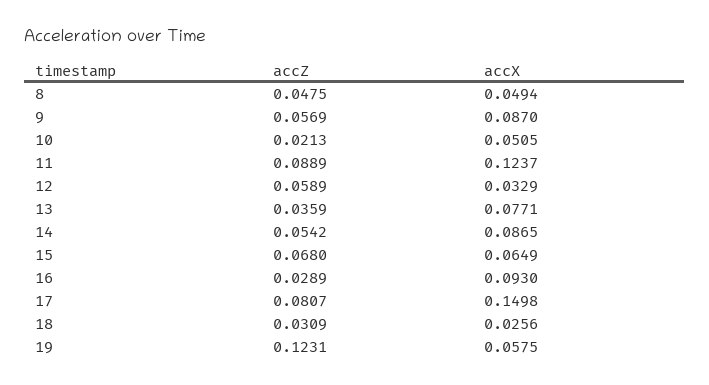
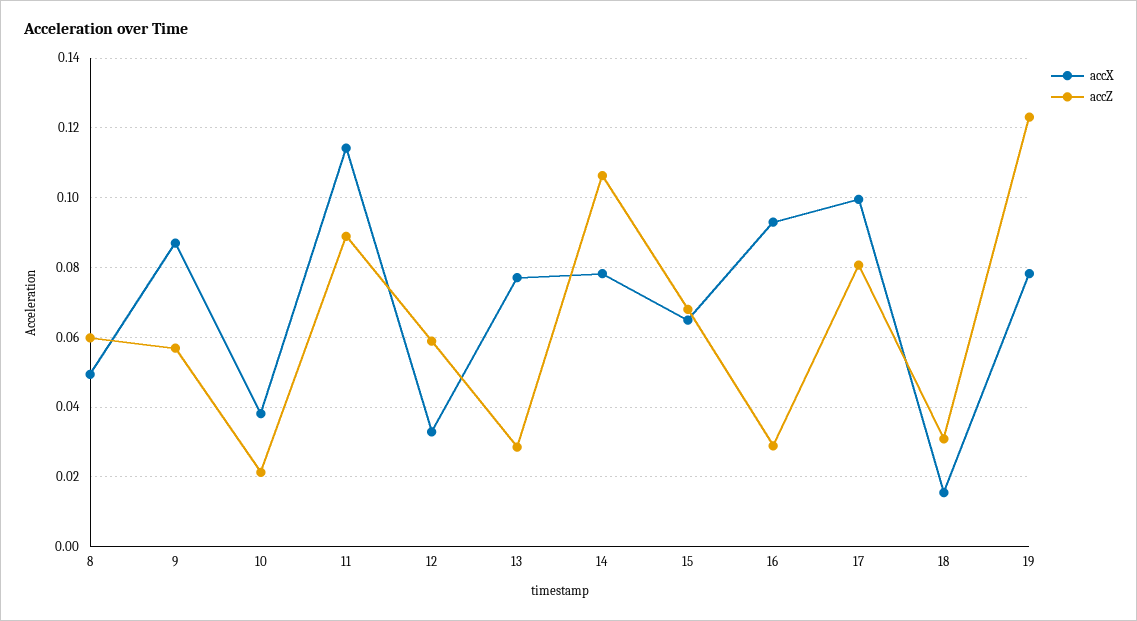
  {
    "accZ": {
-     "8": 0.0475,
+     "8": 0.06,
      "9": 0.0569,
      "10": 0.0213,
      "11": 0.0889,
      "12": 0.0589,
-     "13": 0.0359,
+     "13": 0.028,
-     "14": 0.0542,
+     "14": 0.106,
      "15": 0.068,
      "16": 0.0289,
      "17": 0.0807,
      "18": 0.0309,
      "19": 0.1231
    },
    "accX": {
      "8": 0.0494,
      "9": 0.087,
-     "10": 0.0505,
+     "10": 0.038,
-     "11": 0.1237,
+     "11": 0.114,
      "12": 0.0329,
      "13": 0.0771,
-     "14": 0.0865,
+     "14": 0.078,
      "15": 0.0649,
      "16": 0.093,
-     "17": 0.1498,
+     "17": 0.1,
-     "18": 0.0256,
+     "18": 0.016,
-     "19": 0.0575
+     "19": 0.078
    }
  }

